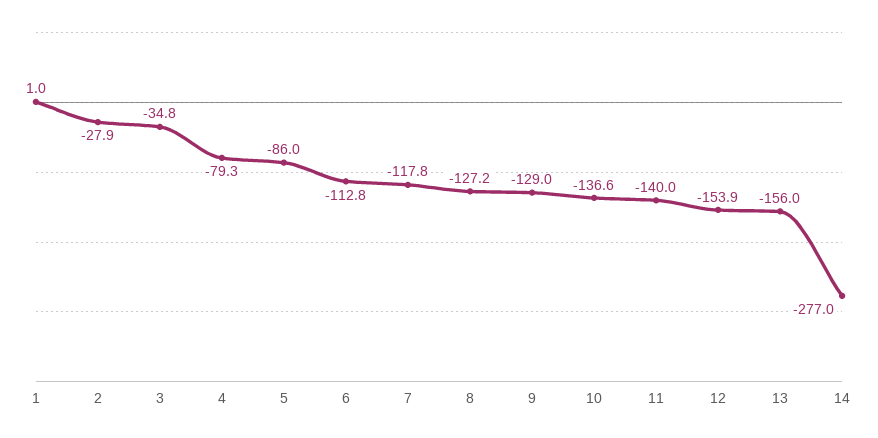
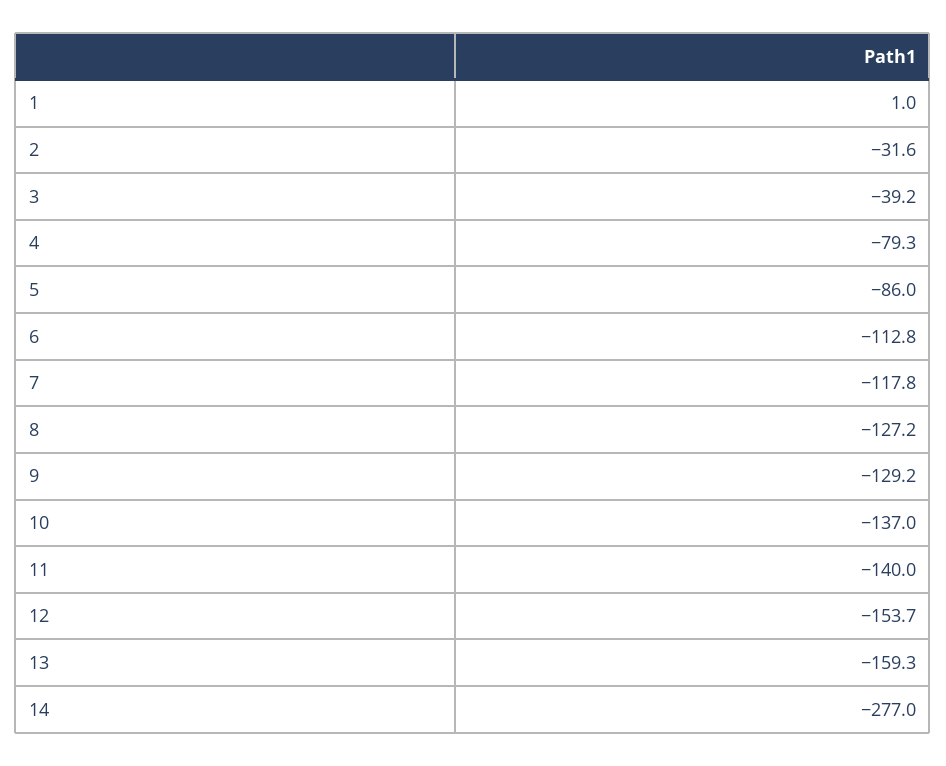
  {
    "1": 1,
-   "2": -27.9,
+   "2": -31.6,
-   "3": -34.8,
+   "3": -39.2,
    "4": -79.3,
    "5": -86,
    "6": -112.8,
    "7": -117.8,
    "8": -127.2,
-   "9": -129,
+   "9": -129.2,
-   "10": -136.6,
+   "10": -137,
    "11": -140,
-   "12": -153.9,
+   "12": -153.7,
-   "13": -156,
+   "13": -159.3,
    "14": -277
  }

